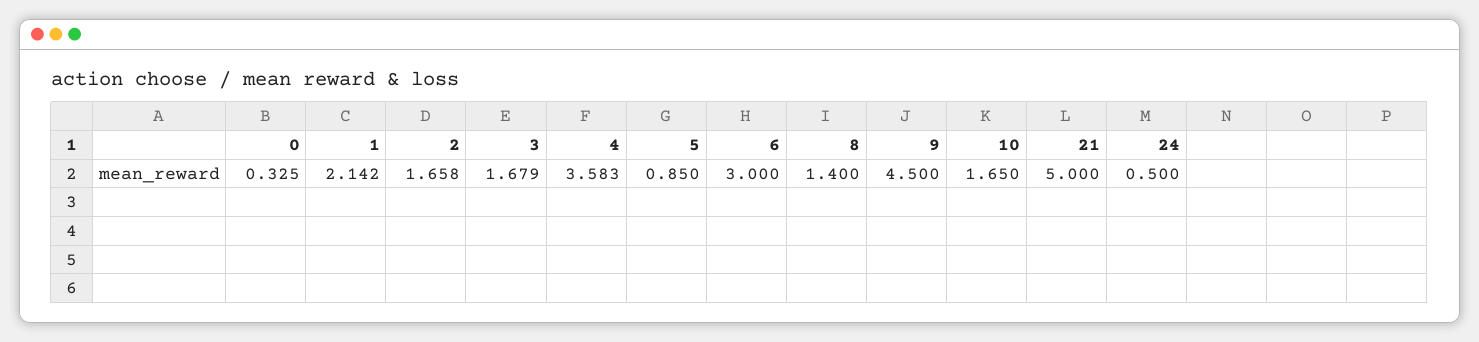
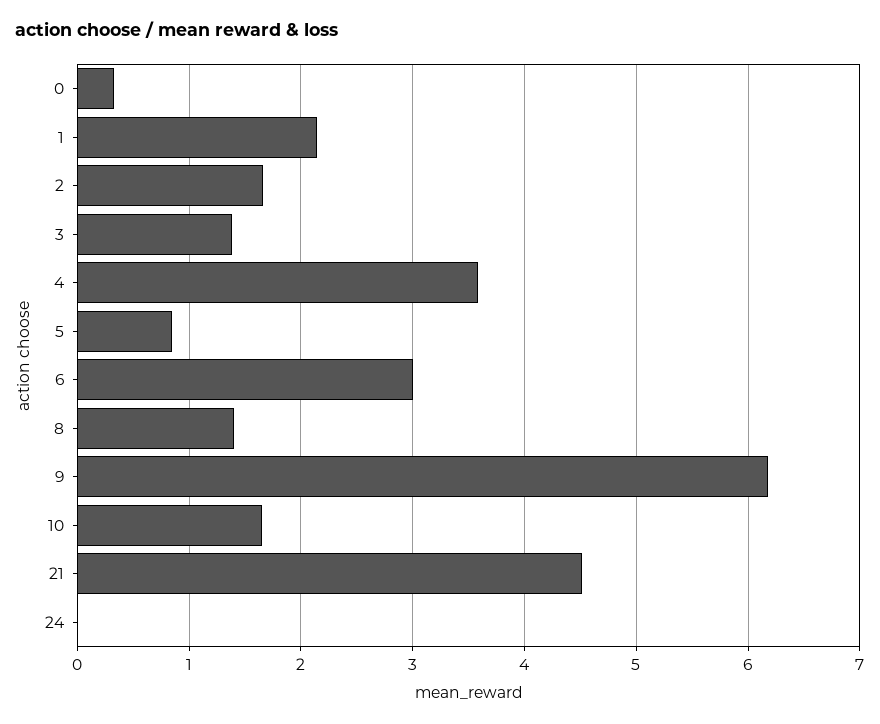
  {
    "0": 0.325,
    "1": 2.142,
    "2": 1.658,
-   "3": 1.679,
+   "3": 1.4,
    "4": 3.583,
    "5": 0.85,
    "6": 3,
    "8": 1.4,
-   "9": 4.5,
+   "9": 6.2,
    "10": 1.65,
-   "21": 5,
+   "21": 4.5,
-   "24": 0.5
+   "24": 0
  }

